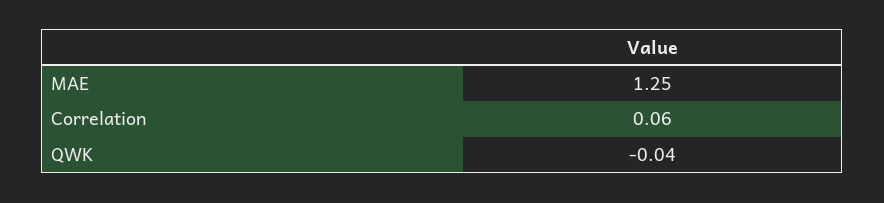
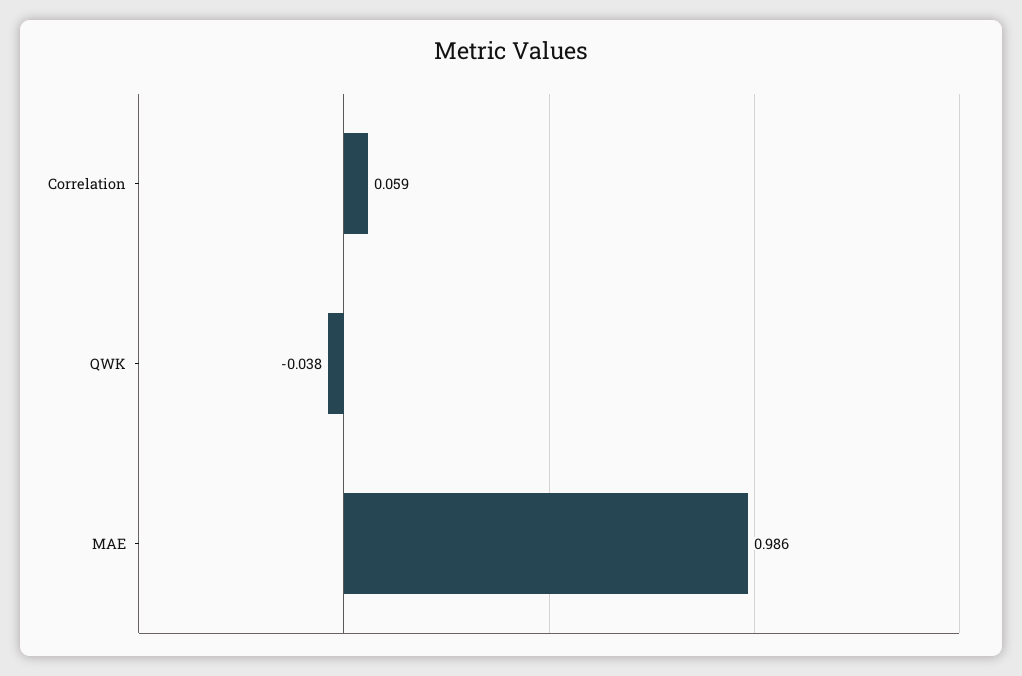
  {
-   "MAE": 1.25,
+   "MAE": 0.986,
    "Correlation": 0.059,
    "QWK": -0.038
  }

